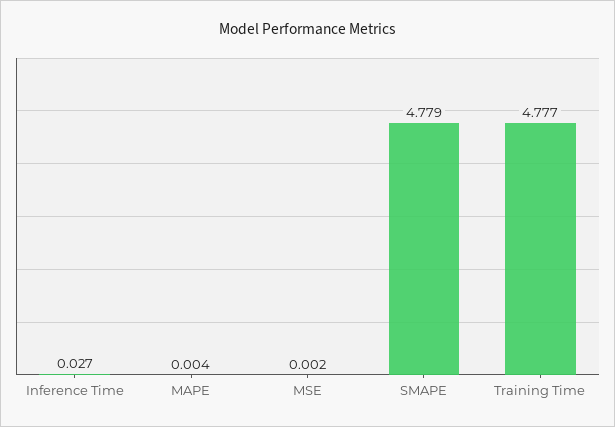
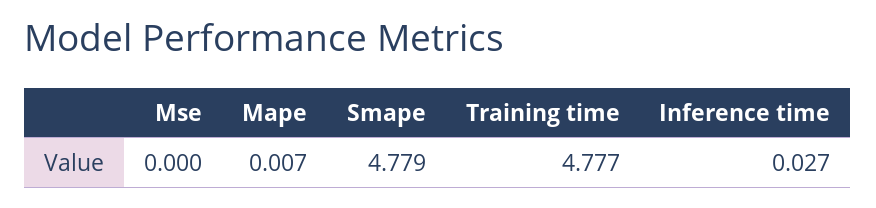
  {
    "Inference Time": 0.027,
-   "MAPE": 0.004,
+   "MAPE": 0.007,
-   "MSE": 0.002,
+   "MSE": 0,
    "SMAPE": 4.779,
    "Training Time": 4.777
  }

